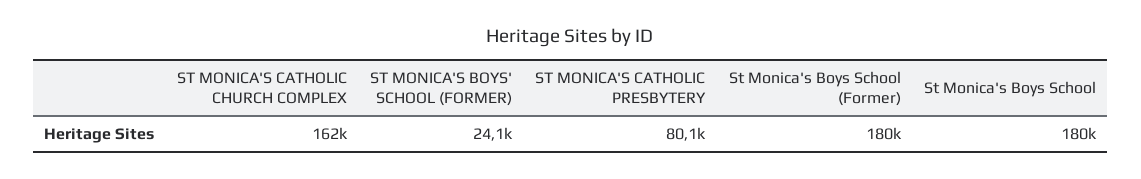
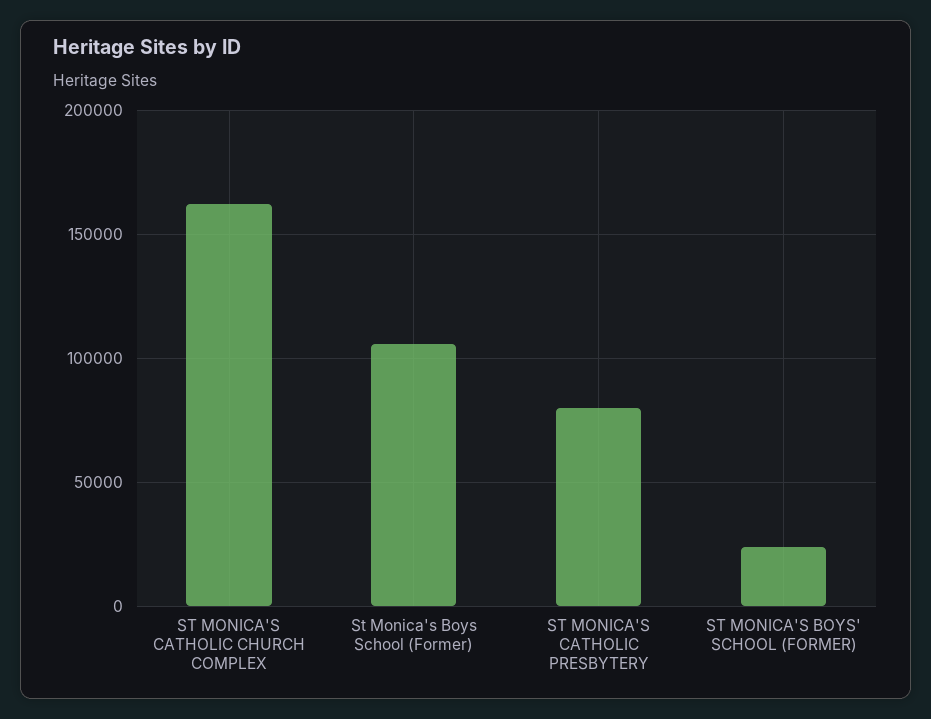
  {
    "ST MONICA'S CATHOLIC CHURCH COMPLEX": 162000,
    "ST MONICA'S BOYS' SCHOOL (FORMER)": 24100,
    "ST MONICA'S CATHOLIC PRESBYTERY": 80100,
-   "St Monica's Boys School (Former)": 180000,
+   "St Monica's Boys School (Former)": 105000
-   "St Monica's Boys School": 180000
  }

